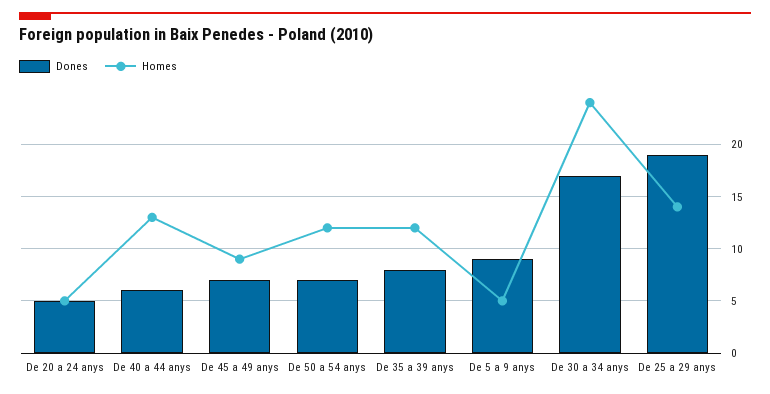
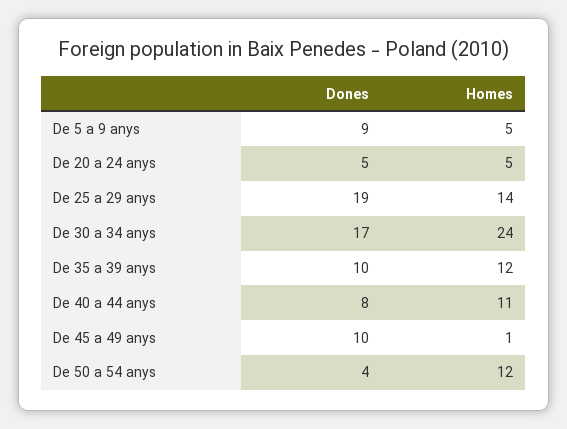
  {
    "Dones": {
      "De 20 a 24 anys": 5,
-     "De 40 a 44 anys": 6,
+     "De 40 a 44 anys": 8,
-     "De 45 a 49 anys": 7,
+     "De 45 a 49 anys": 10,
-     "De 50 a 54 anys": 7,
+     "De 50 a 54 anys": 4,
-     "De 35 a 39 anys": 8,
+     "De 35 a 39 anys": 10,
      "De 5 a 9 anys": 9,
      "De 30 a 34 anys": 17,
      "De 25 a 29 anys": 19
    },
    "Homes": {
      "De 20 a 24 anys": 5,
-     "De 40 a 44 anys": 13,
+     "De 40 a 44 anys": 11,
-     "De 45 a 49 anys": 9,
+     "De 45 a 49 anys": 1,
      "De 50 a 54 anys": 12,
      "De 35 a 39 anys": 12,
      "De 5 a 9 anys": 5,
      "De 30 a 34 anys": 24,
      "De 25 a 29 anys": 14
    }
  }

